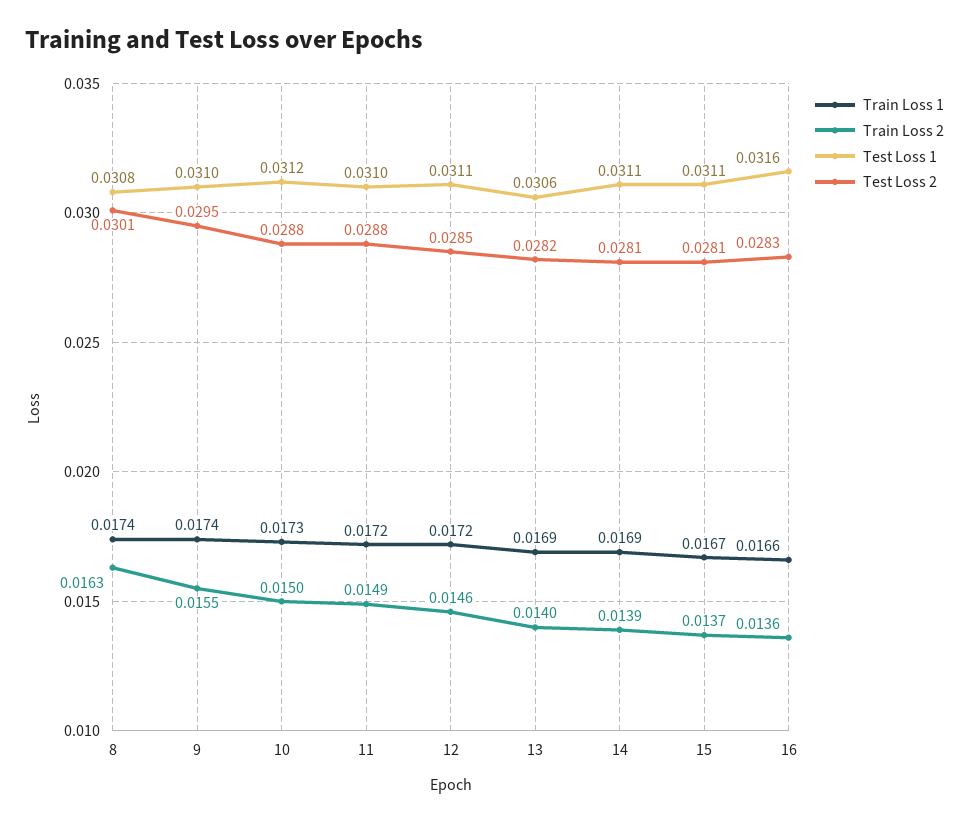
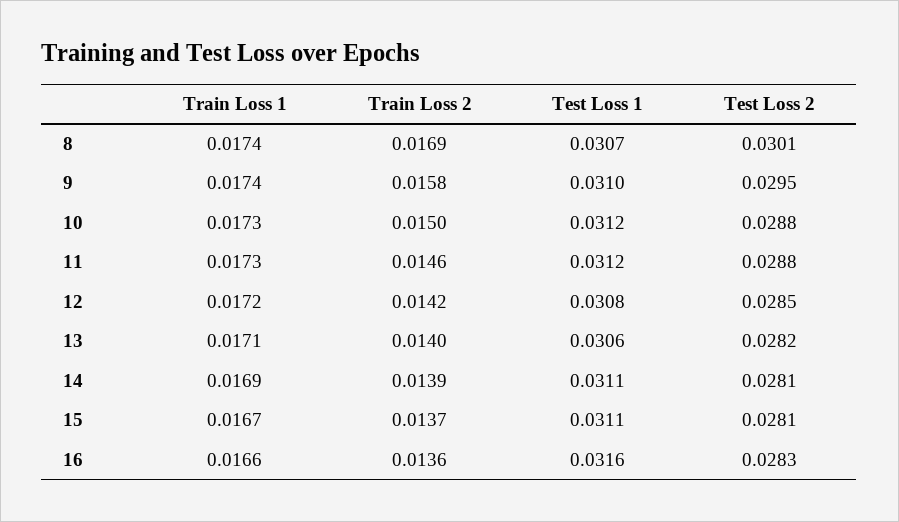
  {
    "Train Loss 1": {
      "8": 0.0174,
      "9": 0.0174,
      "10": 0.0173,
-     "11": 0.0172,
+     "11": 0.0173,
      "12": 0.0172,
-     "13": 0.0169,
+     "13": 0.0171,
      "14": 0.0169,
      "15": 0.0167,
      "16": 0.0166
    },
    "Train Loss 2": {
-     "8": 0.0163,
+     "8": 0.0169,
-     "9": 0.0155,
+     "9": 0.0158,
      "10": 0.015,
-     "11": 0.0149,
+     "11": 0.0146,
-     "12": 0.0146,
+     "12": 0.0142,
      "13": 0.014,
      "14": 0.0139,
      "15": 0.0137,
      "16": 0.0136
    },
    "Test Loss 1": {
-     "8": 0.0308,
+     "8": 0.0307,
      "9": 0.031,
      "10": 0.0312,
-     "11": 0.031,
+     "11": 0.0312,
-     "12": 0.0311,
+     "12": 0.0308,
      "13": 0.0306,
      "14": 0.0311,
      "15": 0.0311,
      "16": 0.0316
    },
    "Test Loss 2": {
      "8": 0.0301,
      "9": 0.0295,
      "10": 0.0288,
      "11": 0.0288,
      "12": 0.0285,
      "13": 0.0282,
      "14": 0.0281,
      "15": 0.0281,
      "16": 0.0283
    }
  }

